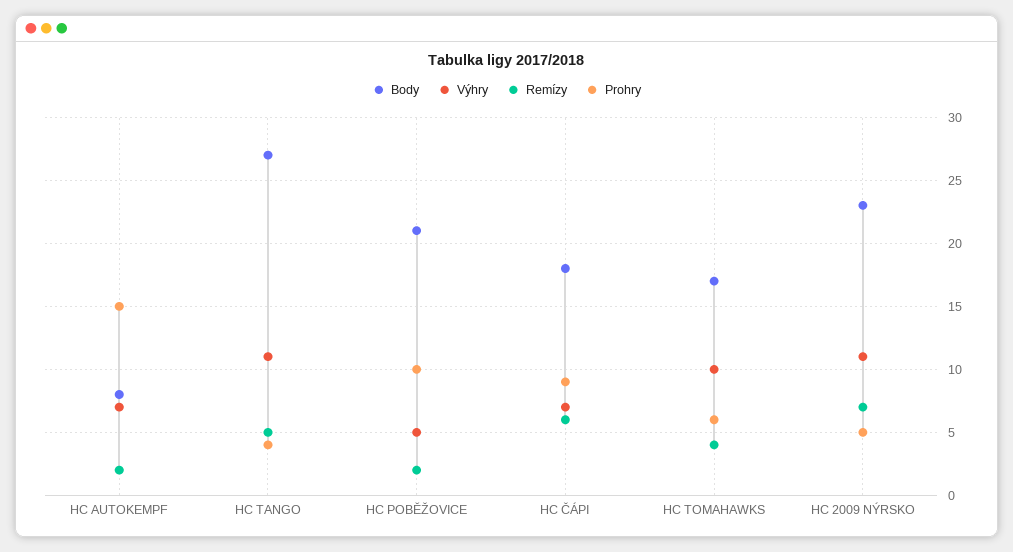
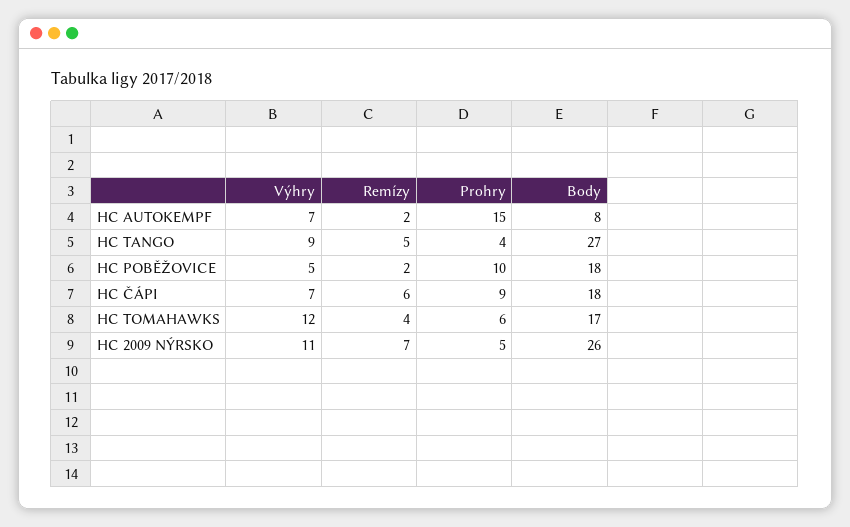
  {
    "Body": {
      "HC AUTOKEMPF": 8,
      "HC TANGO": 27,
-     "HC POBĚŽOVICE": 21,
+     "HC POBĚŽOVICE": 18,
      "HC ČÁPI": 18,
      "HC TOMAHAWKS": 17,
-     "HC 2009 NÝRSKO": 23
+     "HC 2009 NÝRSKO": 26
    },
    "Výhry": {
      "HC AUTOKEMPF": 7,
-     "HC TANGO": 11,
+     "HC TANGO": 9,
      "HC POBĚŽOVICE": 5,
      "HC ČÁPI": 7,
-     "HC TOMAHAWKS": 10,
+     "HC TOMAHAWKS": 12,
      "HC 2009 NÝRSKO": 11
    },
    "Remízy": {
      "HC AUTOKEMPF": 2,
      "HC TANGO": 5,
      "HC POBĚŽOVICE": 2,
      "HC ČÁPI": 6,
      "HC TOMAHAWKS": 4,
      "HC 2009 NÝRSKO": 7
    },
    "Prohry": {
      "HC AUTOKEMPF": 15,
      "HC TANGO": 4,
      "HC POBĚŽOVICE": 10,
      "HC ČÁPI": 9,
      "HC TOMAHAWKS": 6,
      "HC 2009 NÝRSKO": 5
    }
  }

